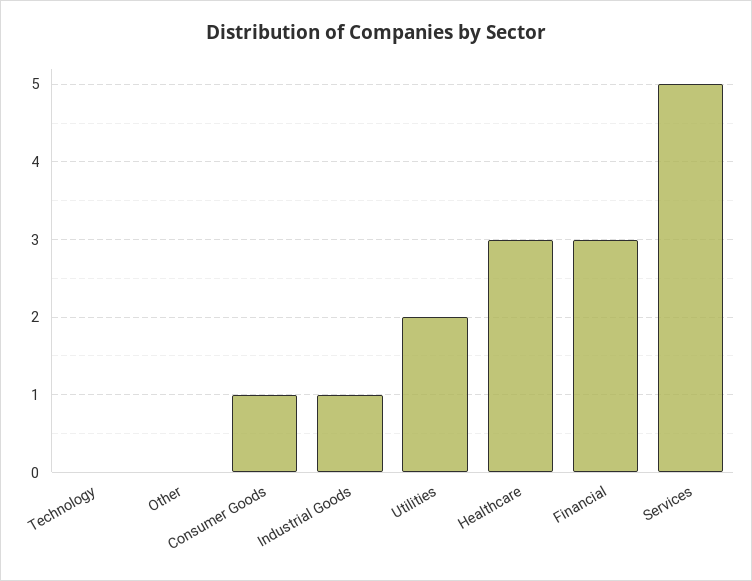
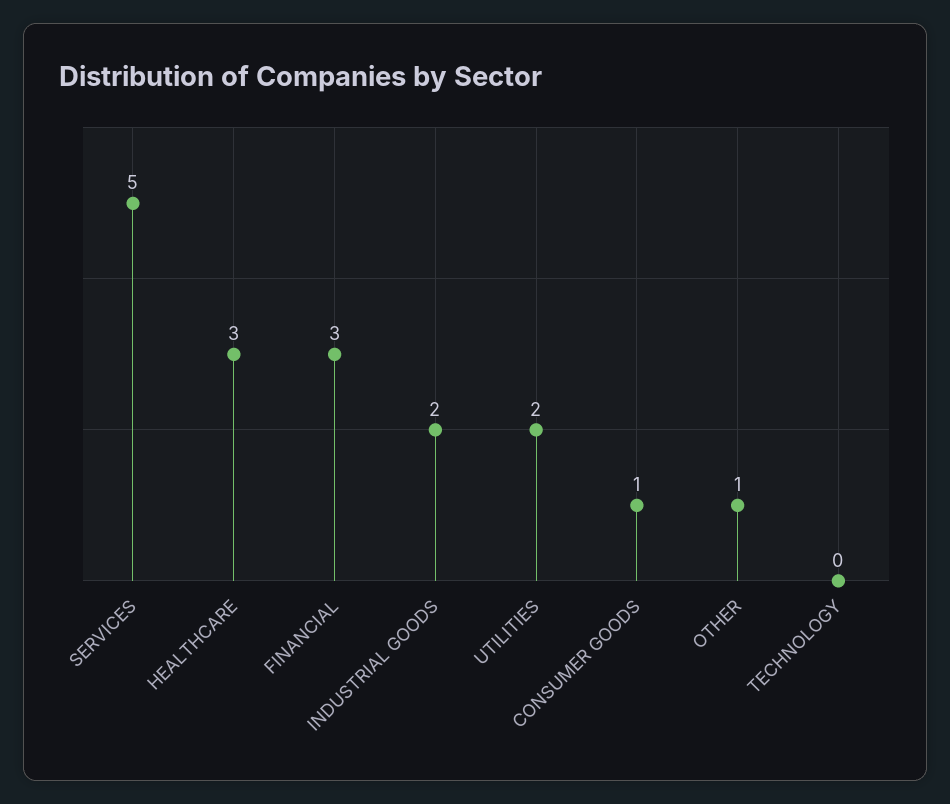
  {
    "Technology": 0,
-   "Other": 0,
+   "Other": 1,
    "Consumer Goods": 1,
-   "Industrial Goods": 1,
+   "Industrial Goods": 2,
    "Utilities": 2,
    "Healthcare": 3,
    "Financial": 3,
    "Services": 5
  }

